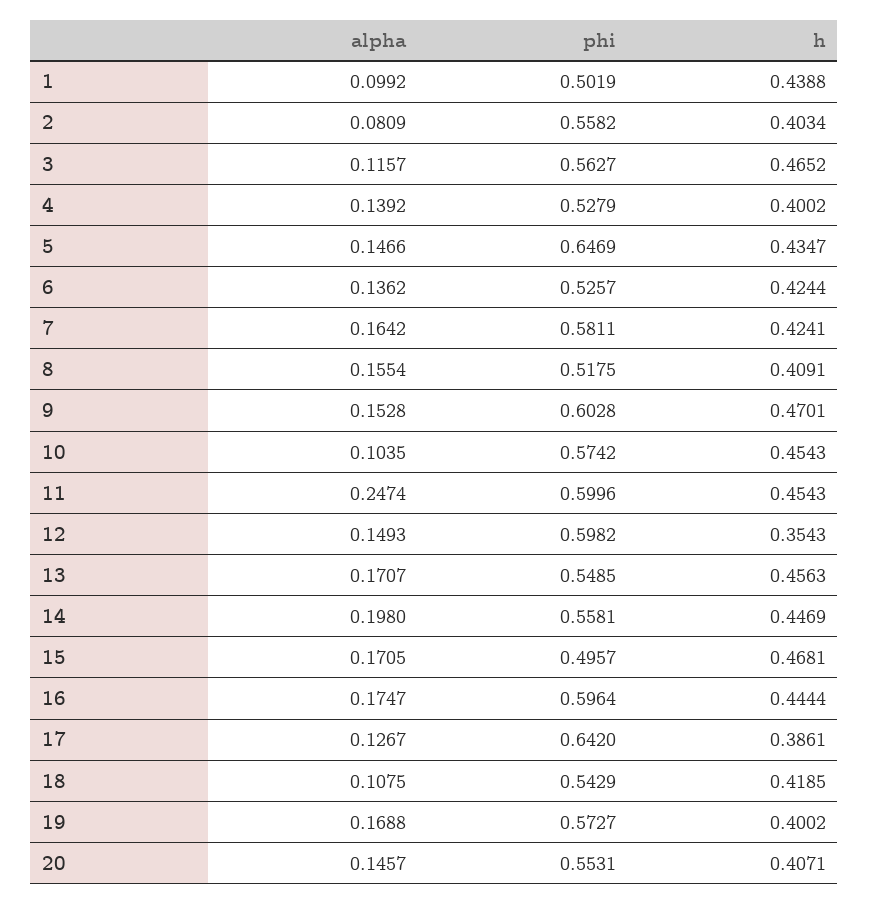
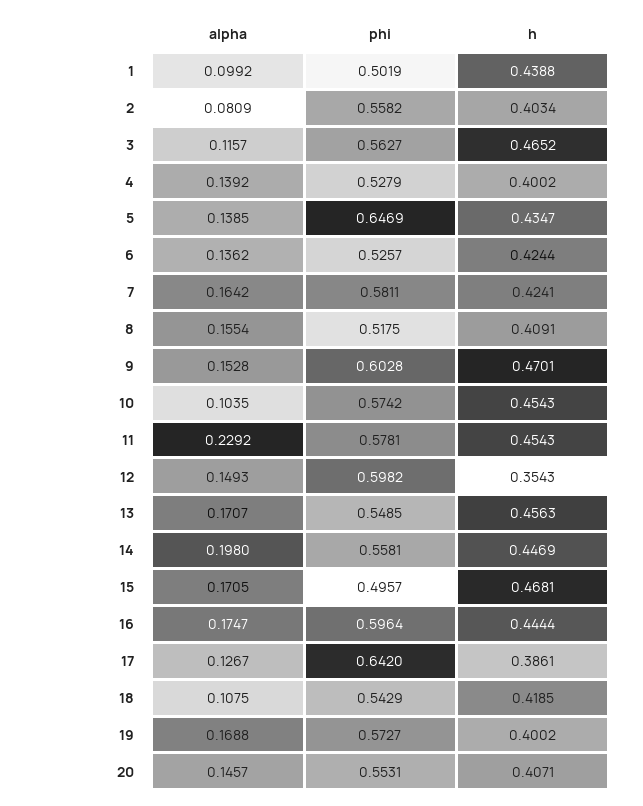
  {
    "alpha": {
      "1": 0.0992,
      "2": 0.0809,
      "3": 0.1157,
      "4": 0.1392,
-     "5": 0.1466,
+     "5": 0.1385,
      "6": 0.1362,
      "7": 0.1642,
      "8": 0.1554,
      "9": 0.1528,
      "10": 0.1035,
-     "11": 0.2474,
+     "11": 0.2292,
      "12": 0.1493,
      "13": 0.1707,
      "14": 0.198,
      "15": 0.1705,
      "16": 0.1747,
      "17": 0.1267,
      "18": 0.1075,
      "19": 0.1688,
      "20": 0.1457
    },
    "phi": {
      "1": 0.5019,
      "2": 0.5582,
      "3": 0.5627,
      "4": 0.5279,
      "5": 0.6469,
      "6": 0.5257,
      "7": 0.5811,
      "8": 0.5175,
      "9": 0.6028,
      "10": 0.5742,
-     "11": 0.5996,
+     "11": 0.5781,
      "12": 0.5982,
      "13": 0.5485,
      "14": 0.5581,
      "15": 0.4957,
      "16": 0.5964,
      "17": 0.642,
      "18": 0.5429,
      "19": 0.5727,
      "20": 0.5531
    },
    "h": {
      "1": 0.4388,
      "2": 0.4034,
      "3": 0.4652,
      "4": 0.4002,
      "5": 0.4347,
      "6": 0.4244,
      "7": 0.4241,
      "8": 0.4091,
      "9": 0.4701,
      "10": 0.4543,
      "11": 0.4543,
      "12": 0.3543,
      "13": 0.4563,
      "14": 0.4469,
      "15": 0.4681,
      "16": 0.4444,
      "17": 0.3861,
      "18": 0.4185,
      "19": 0.4002,
      "20": 0.4071
    }
  }

